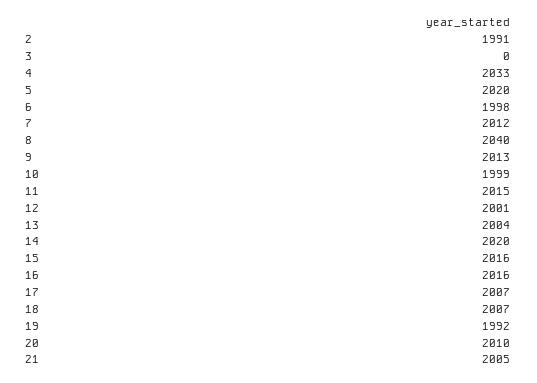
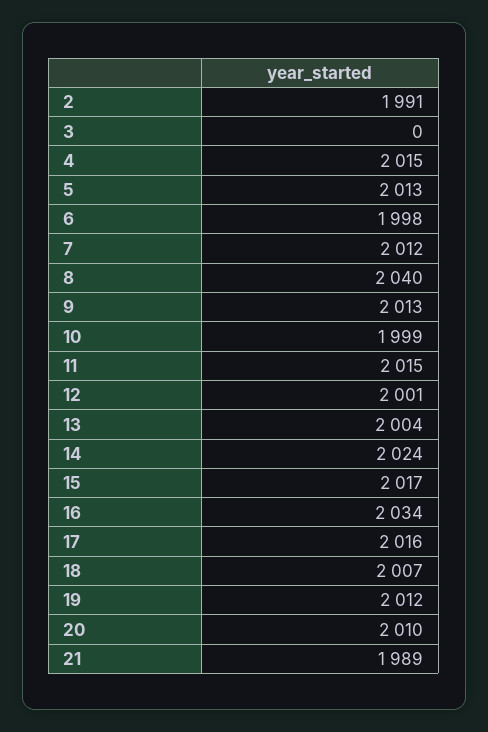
  {
    "2": 1991,
    "3": 0,
-   "4": 2033,
+   "4": 2015,
-   "5": 2020,
+   "5": 2013,
    "6": 1998,
    "7": 2012,
    "8": 2040,
    "9": 2013,
    "10": 1999,
    "11": 2015,
    "12": 2001,
    "13": 2004,
-   "14": 2020,
+   "14": 2024,
-   "15": 2016,
+   "15": 2017,
-   "16": 2016,
+   "16": 2034,
-   "17": 2007,
+   "17": 2016,
    "18": 2007,
-   "19": 1992,
+   "19": 2012,
    "20": 2010,
-   "21": 2005
+   "21": 1989
  }

